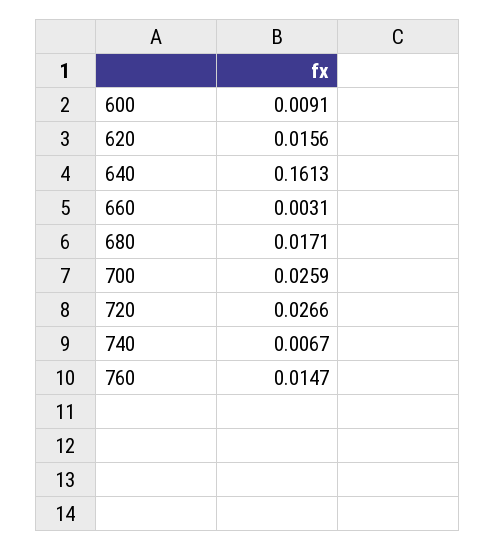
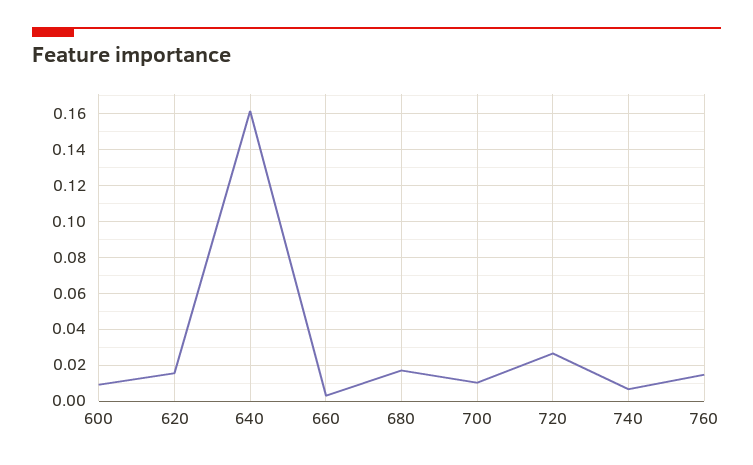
  {
    "600": 0.0091,
    "620": 0.0156,
    "640": 0.1613,
    "660": 0.0031,
    "680": 0.0171,
-   "700": 0.0259,
+   "700": 0.01,
    "720": 0.0266,
    "740": 0.0067,
    "760": 0.0147
  }

